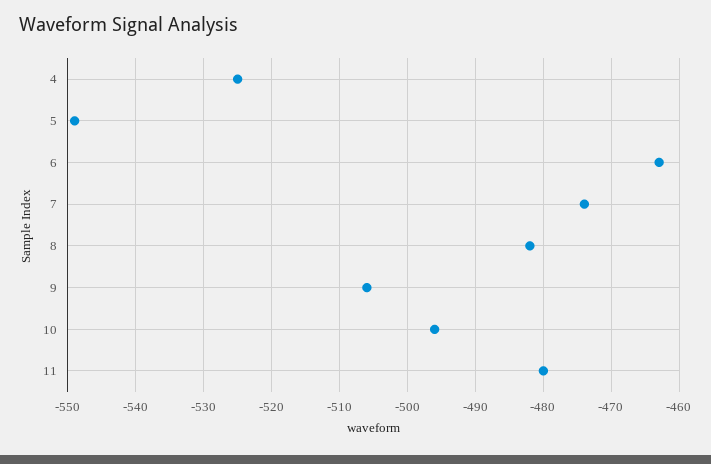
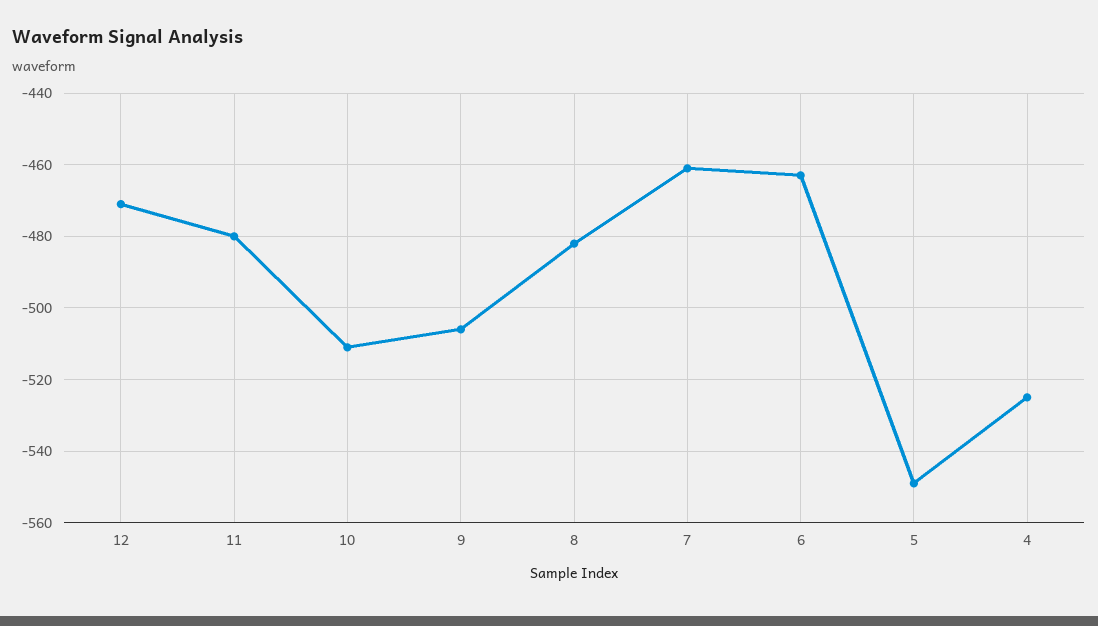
  {
    "4": -525,
    "5": -549,
    "6": -463,
-   "7": -474,
+   "7": -460,
    "8": -482,
    "9": -506,
-   "10": -496,
+   "10": -510,
-   "11": -480
+   "11": -480,
+   "12": -470
  }

